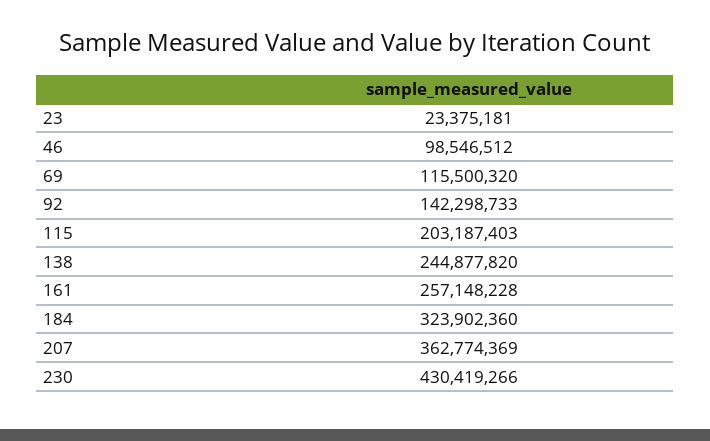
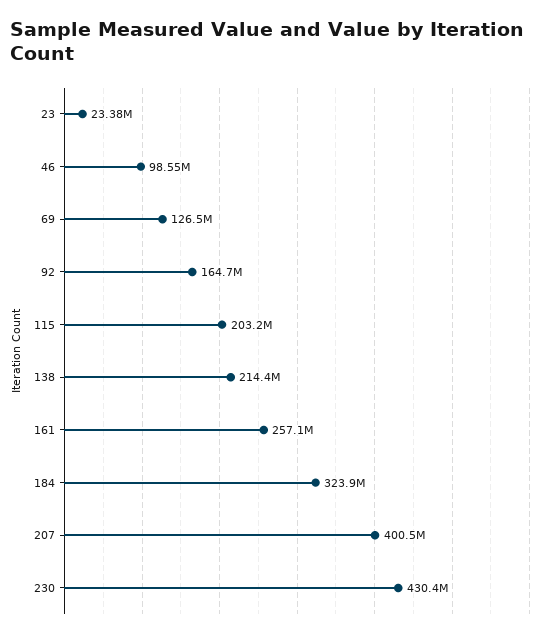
  {
    "23": 23375181,
    "46": 98546512,
-   "69": 115500320,
+   "69": 126500000,
-   "92": 142298733,
+   "92": 164700000,
    "115": 203187403,
-   "138": 244877820,
+   "138": 214400000,
    "161": 257148228,
    "184": 323902360,
-   "207": 362774369,
+   "207": 400500000,
    "230": 430419266
  }

